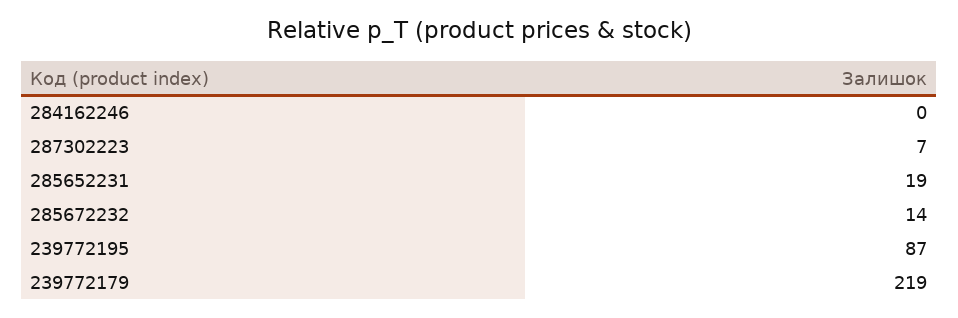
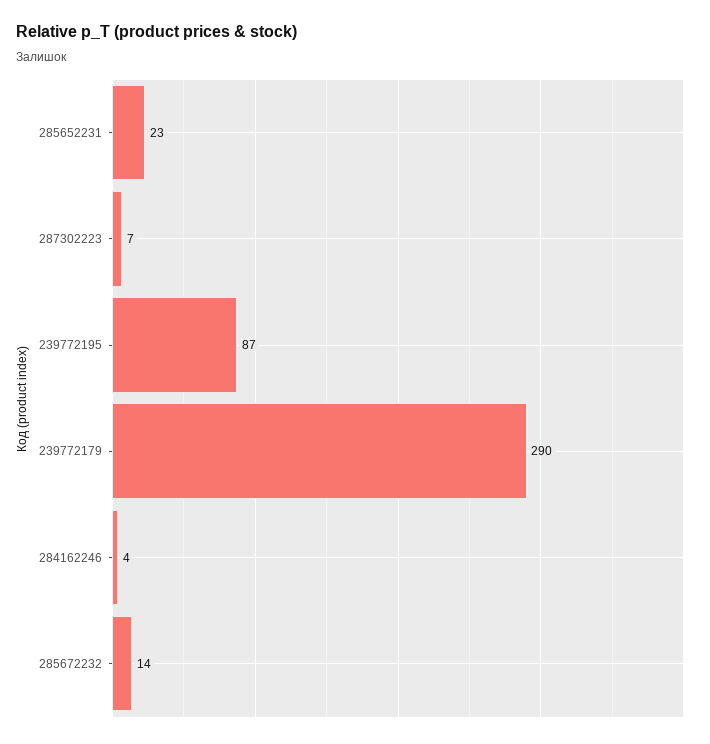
  {
-   "284162246": 0,
+   "284162246": 4,
    "287302223": 7,
-   "285652231": 19,
+   "285652231": 23,
    "285672232": 14,
    "239772195": 87,
-   "239772179": 219
+   "239772179": 290
  }

